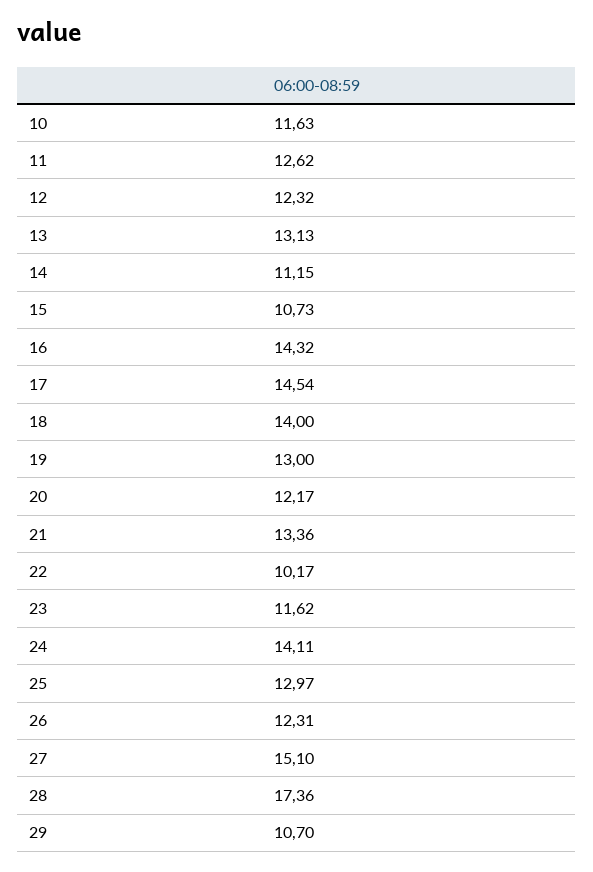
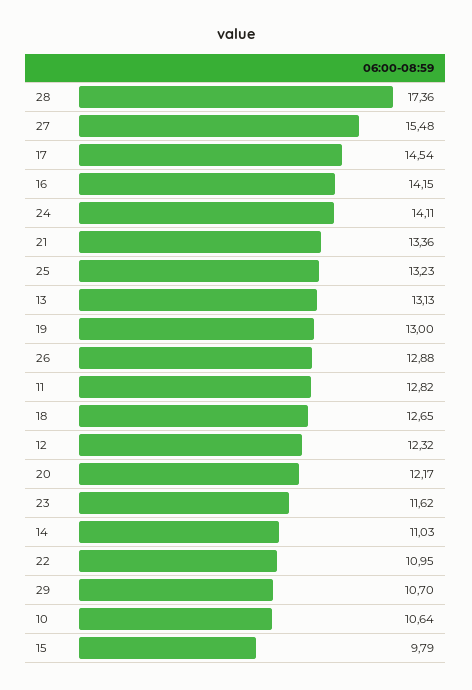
  {
-   "10": 11.63,
+   "10": 10.64,
-   "11": 12.62,
+   "11": 12.82,
    "12": 12.32,
    "13": 13.13,
-   "14": 11.15,
+   "14": 11.03,
-   "15": 10.73,
+   "15": 9.79,
-   "16": 14.32,
+   "16": 14.15,
    "17": 14.54,
-   "18": 14,
+   "18": 12.65,
    "19": 13,
    "20": 12.17,
    "21": 13.36,
-   "22": 10.17,
+   "22": 10.95,
    "23": 11.62,
    "24": 14.11,
-   "25": 12.97,
+   "25": 13.23,
-   "26": 12.31,
+   "26": 12.88,
-   "27": 15.1,
+   "27": 15.48,
    "28": 17.36,
    "29": 10.7
  }

